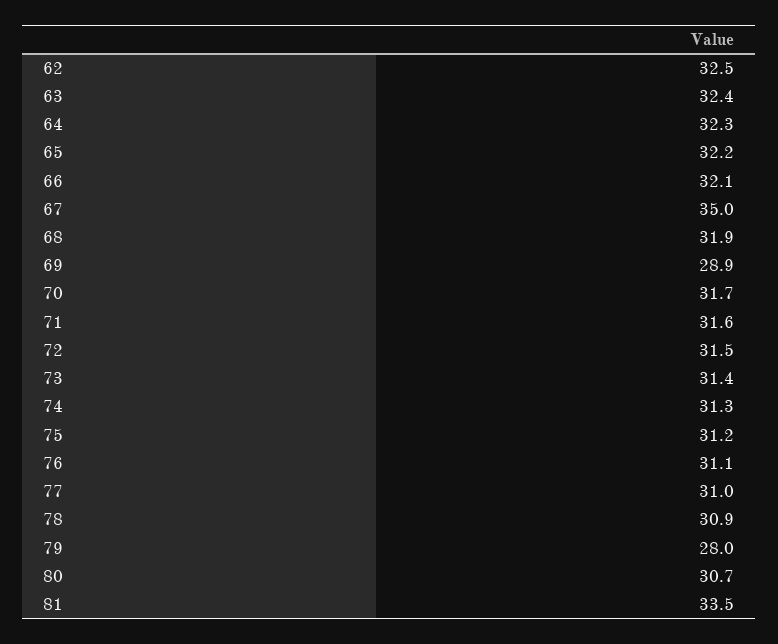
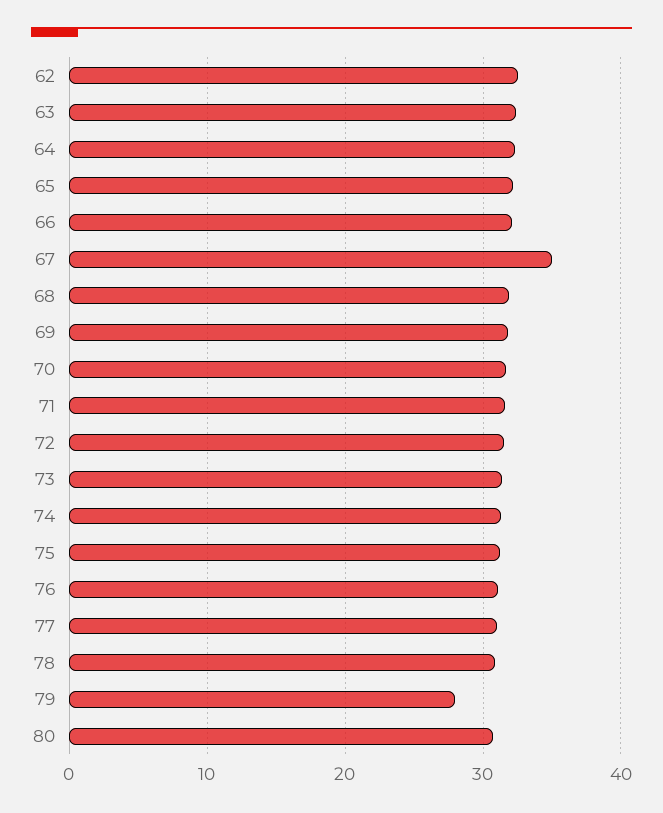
  {
    "62": 32.5,
    "63": 32.4,
    "64": 32.3,
    "65": 32.2,
    "66": 32.1,
    "67": 35,
    "68": 31.9,
-   "69": 28.9,
+   "69": 32,
    "70": 31.7,
    "71": 31.6,
    "72": 31.5,
    "73": 31.4,
    "74": 31.3,
    "75": 31.2,
    "76": 31.1,
    "77": 31,
    "78": 30.9,
    "79": 28,
-   "80": 30.7,
+   "80": 30.7
-   "81": 33.5
  }

